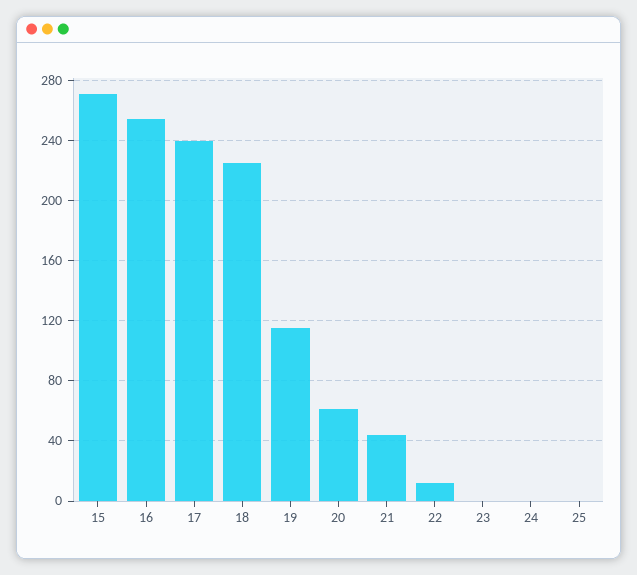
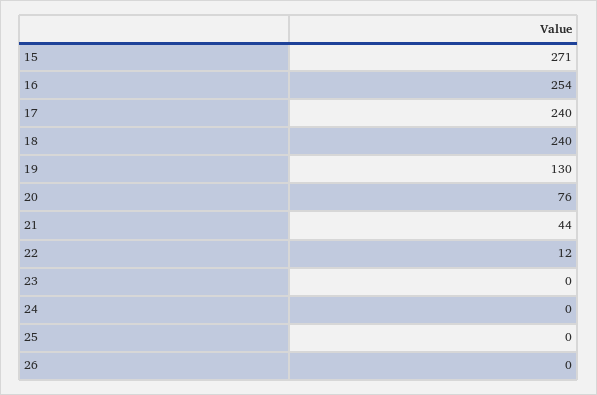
  {
    "15": 271,
    "16": 254,
    "17": 240,
-   "18": 225,
+   "18": 240,
-   "19": 115,
+   "19": 130,
-   "20": 60,
+   "20": 76,
    "21": 44,
    "22": 12,
    "23": 0,
    "24": 0,
-   "25": 0
+   "25": 0,
+   "26": 0
  }

